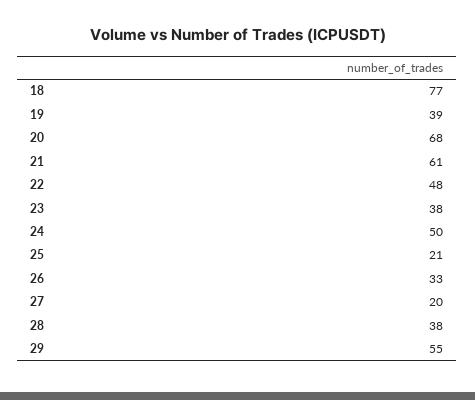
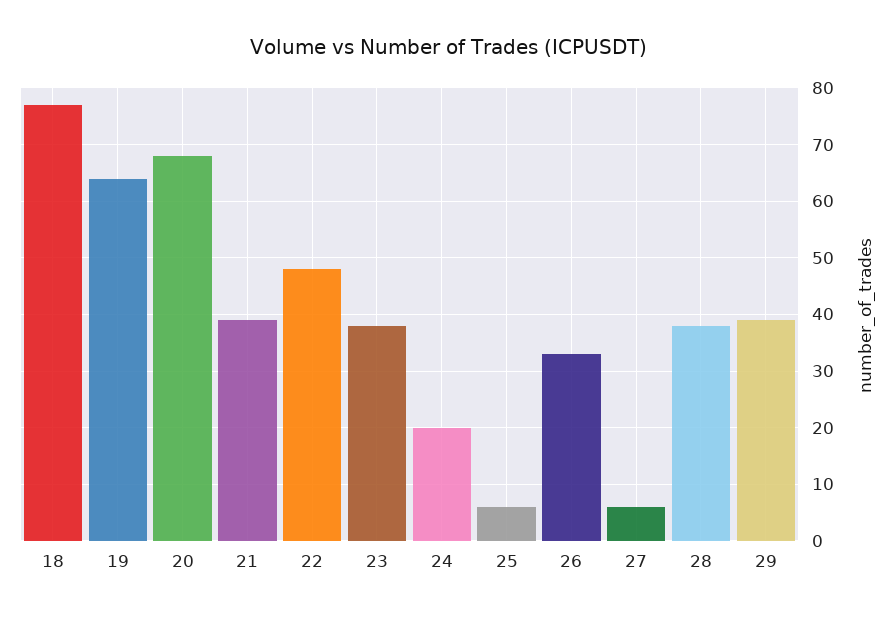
  {
    "18": 77,
-   "19": 39,
+   "19": 65,
    "20": 68,
-   "21": 61,
+   "21": 40,
    "22": 48,
    "23": 38,
-   "24": 50,
+   "24": 20,
-   "25": 21,
+   "25": 5,
    "26": 33,
-   "27": 20,
+   "27": 5,
    "28": 38,
-   "29": 55
+   "29": 40
  }

